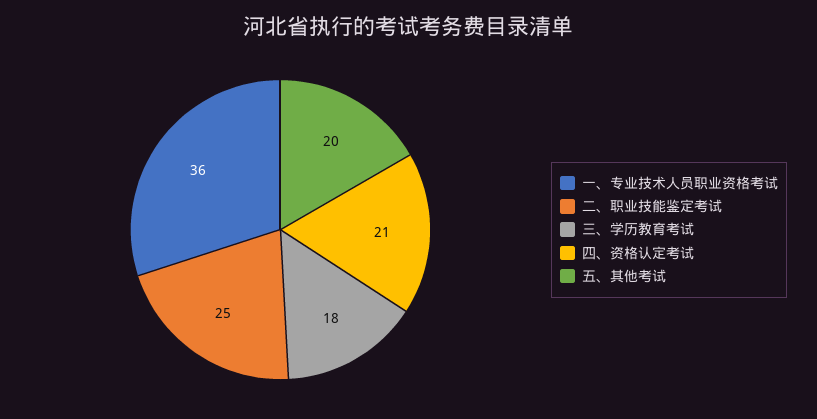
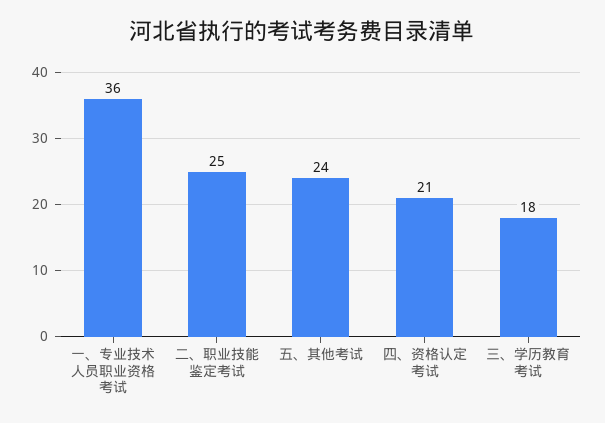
  {
    "一、专业技术人员职业资格考试": 36,
    "二、职业技能鉴定考试": 25,
    "三、学历教育考试": 18,
    "四、资格认定考试": 21,
-   "五、其他考试": 20
+   "五、其他考试": 24
  }

